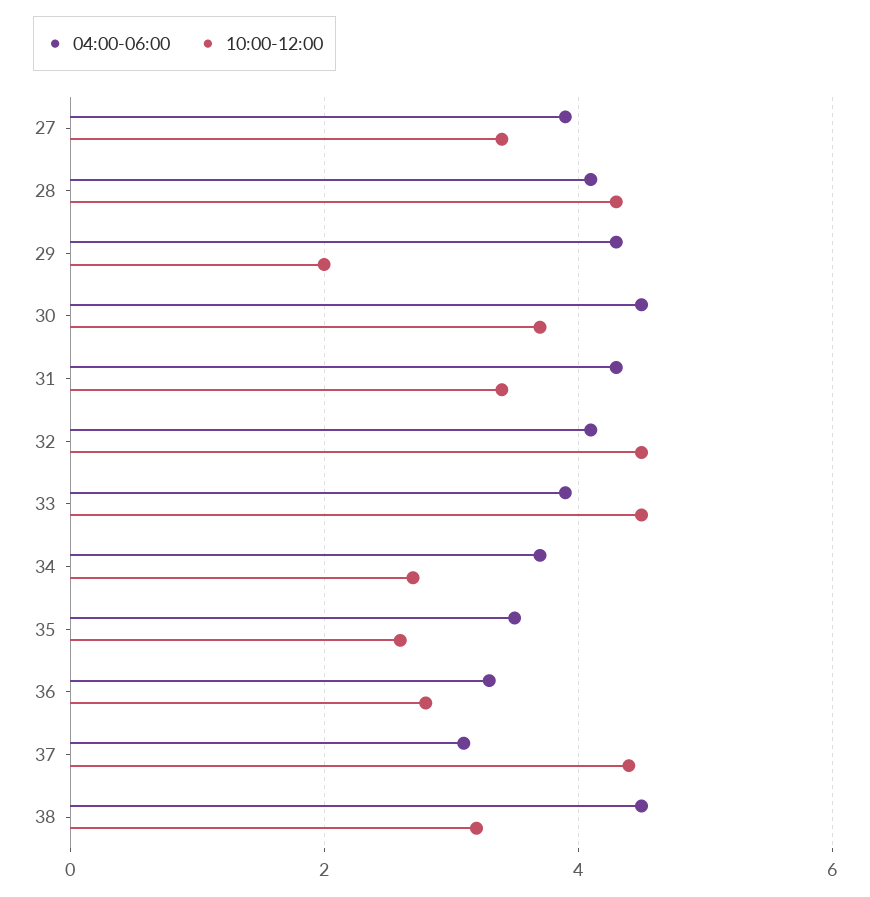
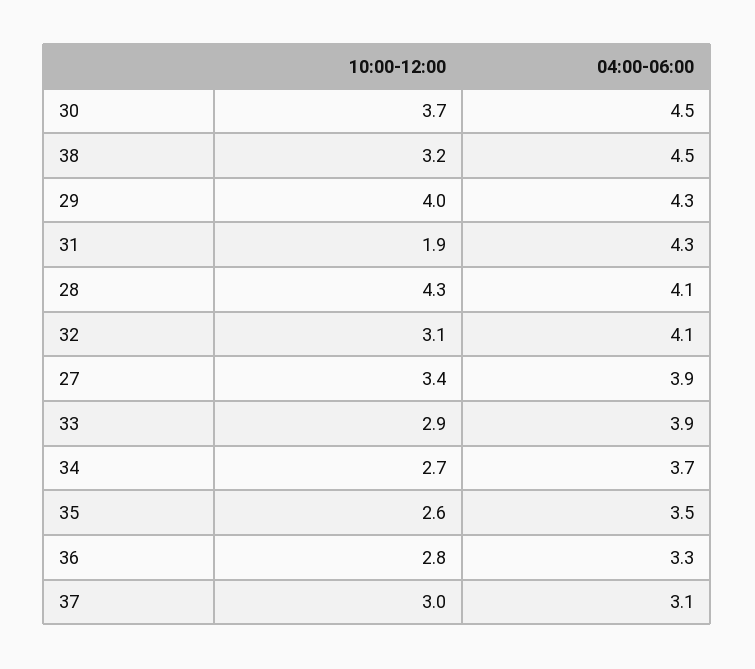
  {
    "04:00-06:00": {
      "27": 3.9,
      "28": 4.1,
      "29": 4.3,
      "30": 4.5,
      "31": 4.3,
      "32": 4.1,
      "33": 3.9,
      "34": 3.7,
      "35": 3.5,
      "36": 3.3,
      "37": 3.1,
      "38": 4.5
    },
    "10:00-12:00": {
      "27": 3.4,
      "28": 4.3,
-     "29": 2,
+     "29": 4,
      "30": 3.7,
-     "31": 3.5,
+     "31": 1.9,
-     "32": 4.5,
+     "32": 3.1,
-     "33": 4.5,
+     "33": 2.9,
      "34": 2.7,
      "35": 2.6,
      "36": 2.8,
-     "37": 4.5,
+     "37": 3,
      "38": 3.2
    }
  }

